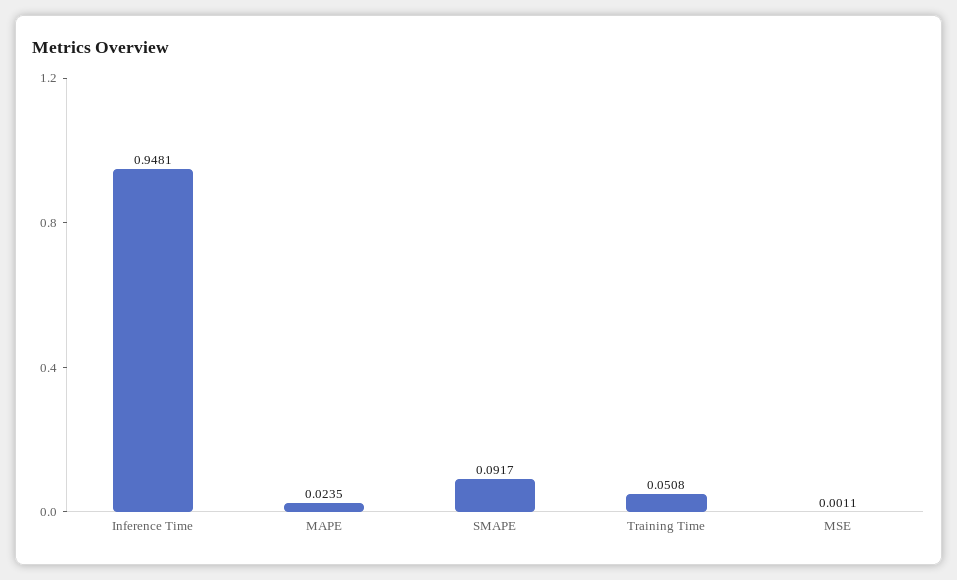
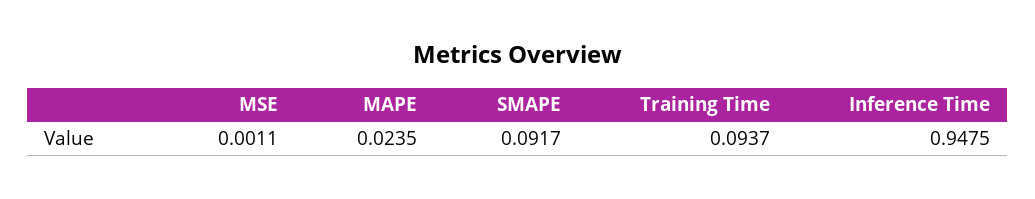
  {
-   "Inference Time": 0.9481,
+   "Inference Time": 0.9475,
    "MAPE": 0.0235,
    "SMAPE": 0.0917,
-   "Training Time": 0.0508,
+   "Training Time": 0.0937,
    "MSE": 0.0011
  }

